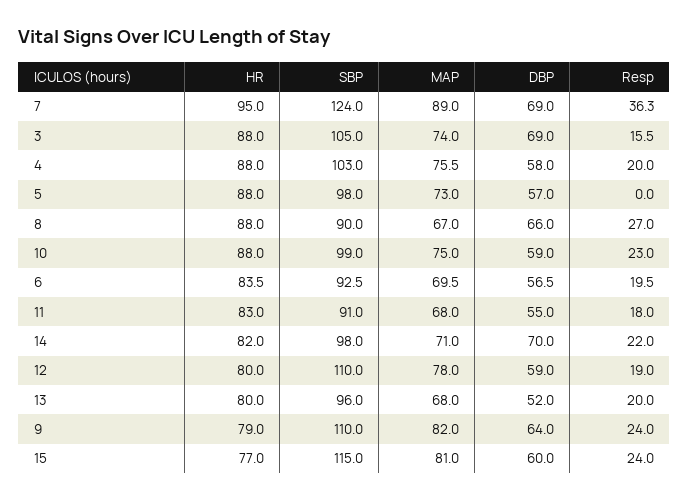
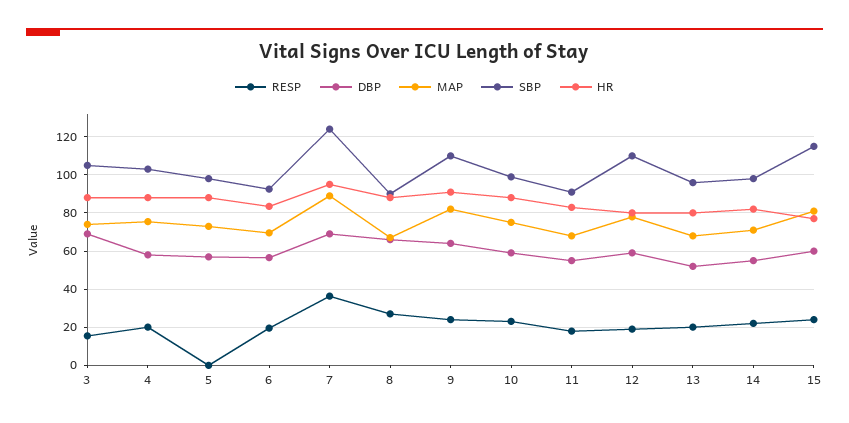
  {
    "HR": {
      "7": 95,
      "3": 88,
      "4": 88,
      "5": 88,
      "8": 88,
      "10": 88,
      "6": 83.5,
      "11": 83,
      "14": 82,
      "12": 80,
      "13": 80,
-     "9": 79,
+     "9": 90,
      "15": 77
    },
    "SBP": {
      "7": 124,
      "3": 105,
      "4": 103,
      "5": 98,
      "8": 90,
      "10": 99,
      "6": 92.5,
      "11": 91,
      "14": 98,
      "12": 110,
      "13": 96,
      "9": 110,
      "15": 115
    },
    "MAP": {
      "7": 89,
      "3": 74,
      "4": 75.5,
      "5": 73,
      "8": 67,
      "10": 75,
      "6": 69.5,
      "11": 68,
      "14": 71,
      "12": 78,
      "13": 68,
      "9": 82,
      "15": 81
    },
    "DBP": {
      "7": 69,
      "3": 69,
      "4": 58,
      "5": 57,
      "8": 66,
      "10": 59,
      "6": 56.5,
      "11": 55,
-     "14": 70,
+     "14": 55,
      "12": 59,
      "13": 52,
      "9": 64,
      "15": 60
    },
    "Resp": {
      "7": 36.3,
      "3": 15.5,
      "4": 20,
      "5": 0,
      "8": 27,
      "10": 23,
      "6": 19.5,
      "11": 18,
      "14": 22,
      "12": 19,
      "13": 20,
      "9": 24,
      "15": 24
    }
  }

